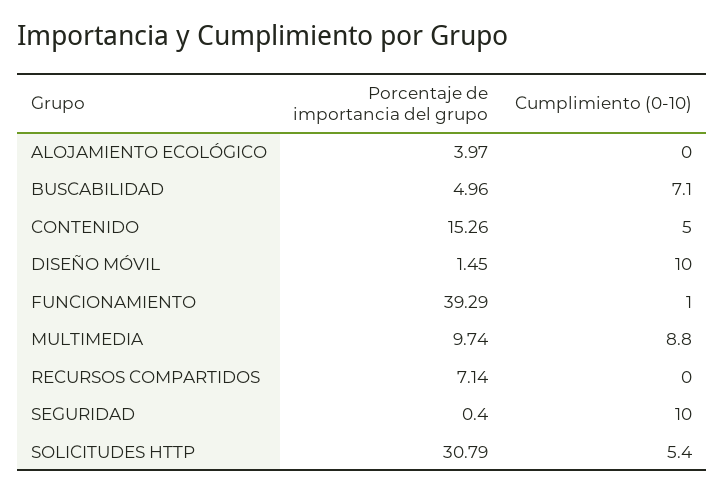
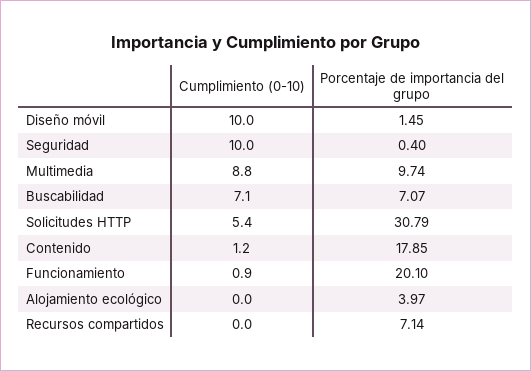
  {
    "Porcentaje de importancia del grupo": {
      "ALOJAMIENTO ECOLÓGICO": 3.97,
-     "BUSCABILIDAD": 4.96,
+     "BUSCABILIDAD": 7.07,
-     "CONTENIDO": 15.26,
+     "CONTENIDO": 17.85,
      "DISEÑO MÓVIL": 1.45,
-     "FUNCIONAMIENTO": 39.29,
+     "FUNCIONAMIENTO": 20.1,
      "MULTIMEDIA": 9.74,
      "RECURSOS COMPARTIDOS": 7.14,
      "SEGURIDAD": 0.4,
      "SOLICITUDES HTTP": 30.79
    },
    "Cumplimiento (0-10)": {
      "ALOJAMIENTO ECOLÓGICO": 0,
      "BUSCABILIDAD": 7.1,
-     "CONTENIDO": 5,
+     "CONTENIDO": 1.2,
      "DISEÑO MÓVIL": 10,
-     "FUNCIONAMIENTO": 1,
+     "FUNCIONAMIENTO": 0.9,
      "MULTIMEDIA": 8.8,
      "RECURSOS COMPARTIDOS": 0,
      "SEGURIDAD": 10,
      "SOLICITUDES HTTP": 5.4
    }
  }

